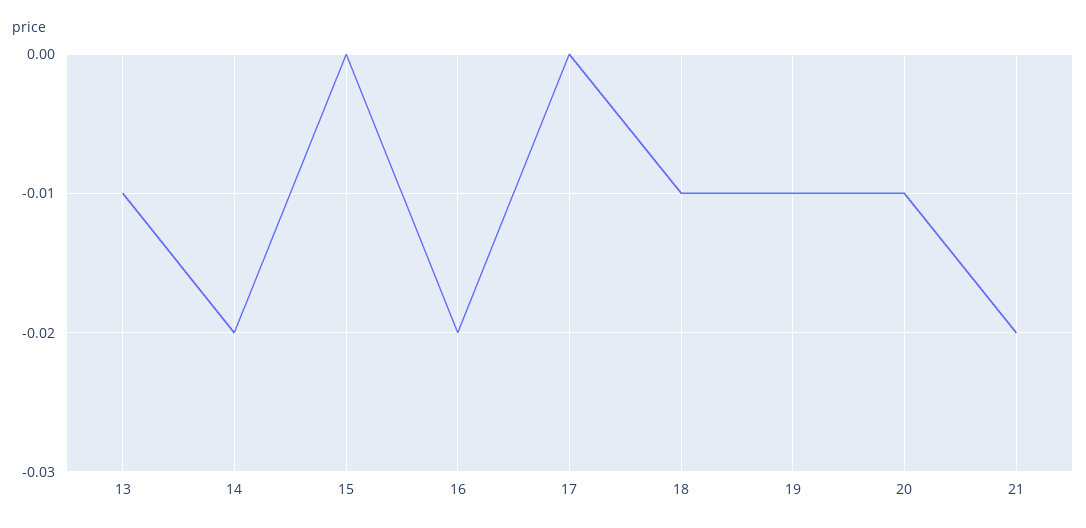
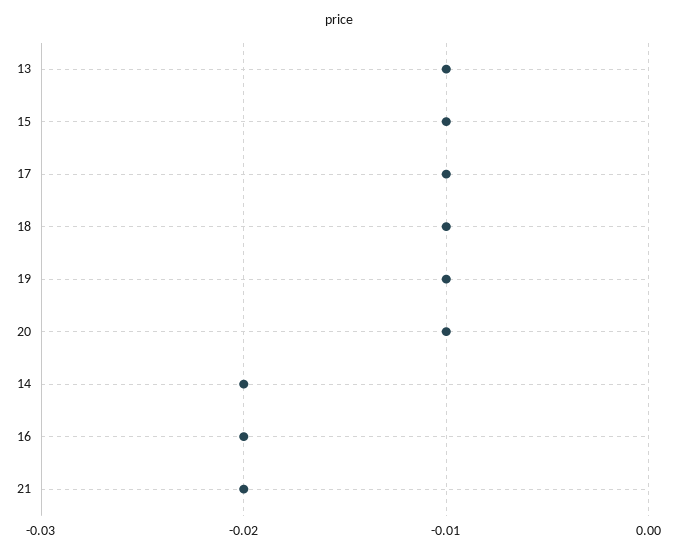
  {
    "13": -0.01,
    "14": -0.02,
-   "15": 0,
+   "15": -0.01,
    "16": -0.02,
-   "17": 0,
+   "17": -0.01,
    "18": -0.01,
    "19": -0.01,
    "20": -0.01,
    "21": -0.02
  }

